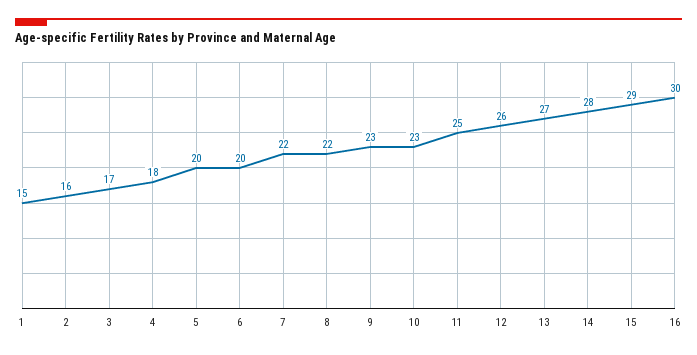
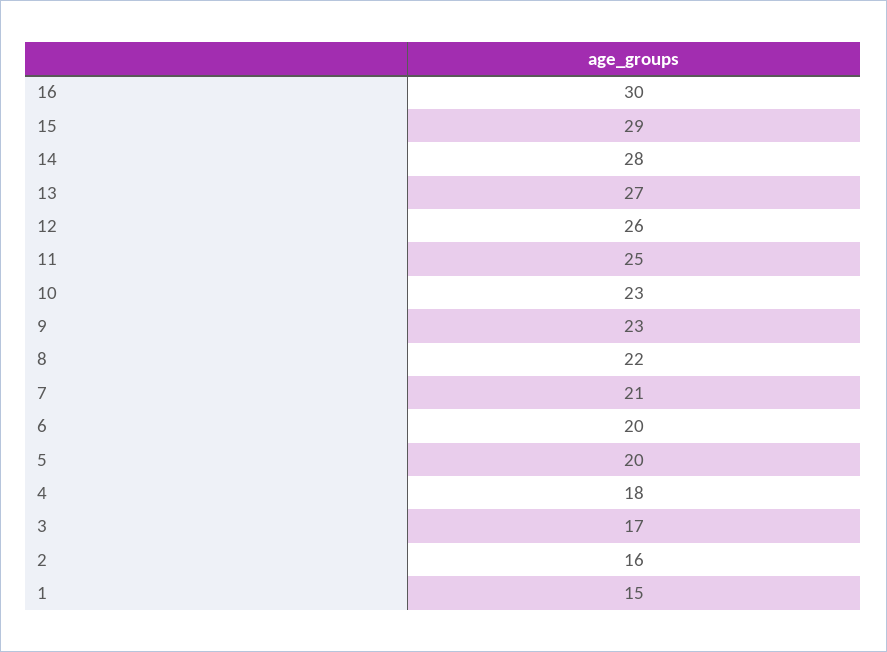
  {
    "1": 15,
    "2": 16,
    "3": 17,
    "4": 18,
    "5": 20,
    "6": 20,
-   "7": 22,
+   "7": 21,
    "8": 22,
    "9": 23,
    "10": 23,
    "11": 25,
    "12": 26,
    "13": 27,
    "14": 28,
    "15": 29,
    "16": 30
  }

